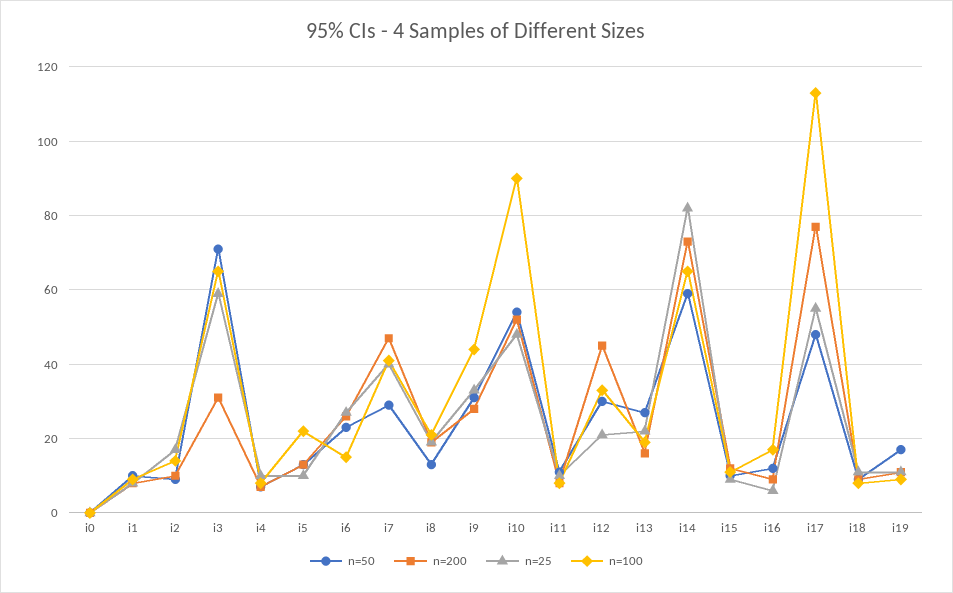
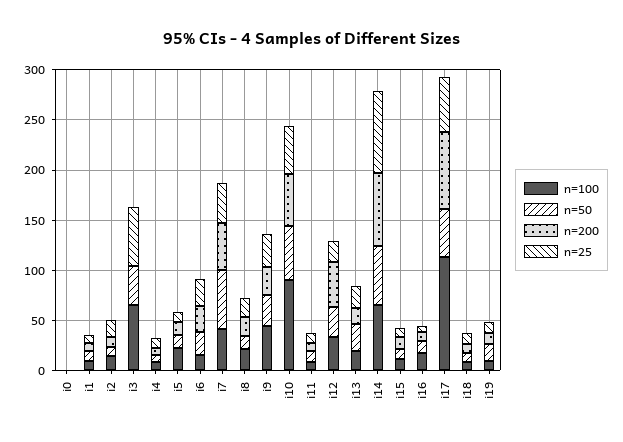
  {
    "n=50": {
      "i0": 0,
      "i1": 10,
      "i2": 10,
-     "i3": 70,
+     "i3": 40,
      "i4": 5,
      "i5": 15,
      "i6": 25,
-     "i7": 30,
+     "i7": 60,
      "i8": 15,
      "i9": 30,
      "i10": 55,
      "i11": 10,
      "i12": 30,
      "i13": 25,
      "i14": 60,
      "i15": 10,
      "i16": 10,
      "i17": 50,
      "i18": 10,
      "i19": 15
    },
    "n=200": {
      "i0": 0,
      "i1": 10,
      "i2": 10,
-     "i3": 30,
+     "i3": 0,
      "i4": 5,
      "i5": 15,
      "i6": 25,
      "i7": 45,
      "i8": 20,
      "i9": 30,
      "i10": 50,
      "i11": 10,
      "i12": 45,
      "i13": 15,
      "i14": 75,
      "i15": 10,
      "i16": 10,
      "i17": 75,
      "i18": 10,
      "i19": 10
    },
    "n=25": {
      "i0": 0,
      "i1": 10,
      "i2": 15,
      "i3": 60,
      "i4": 10,
      "i5": 10,
      "i6": 25,
      "i7": 40,
      "i8": 20,
      "i9": 35,
      "i10": 50,
      "i11": 10,
      "i12": 20,
      "i13": 20,
      "i14": 80,
      "i15": 10,
      "i16": 5,
      "i17": 55,
      "i18": 10,
      "i19": 10
    },
    "n=100": {
      "i0": 0,
      "i1": 10,
      "i2": 15,
      "i3": 65,
      "i4": 10,
      "i5": 20,
      "i6": 15,
      "i7": 40,
      "i8": 20,
      "i9": 45,
      "i10": 90,
      "i11": 10,
      "i12": 35,
      "i13": 20,
      "i14": 65,
      "i15": 10,
      "i16": 15,
      "i17": 115,
      "i18": 10,
      "i19": 10
    }
  }

